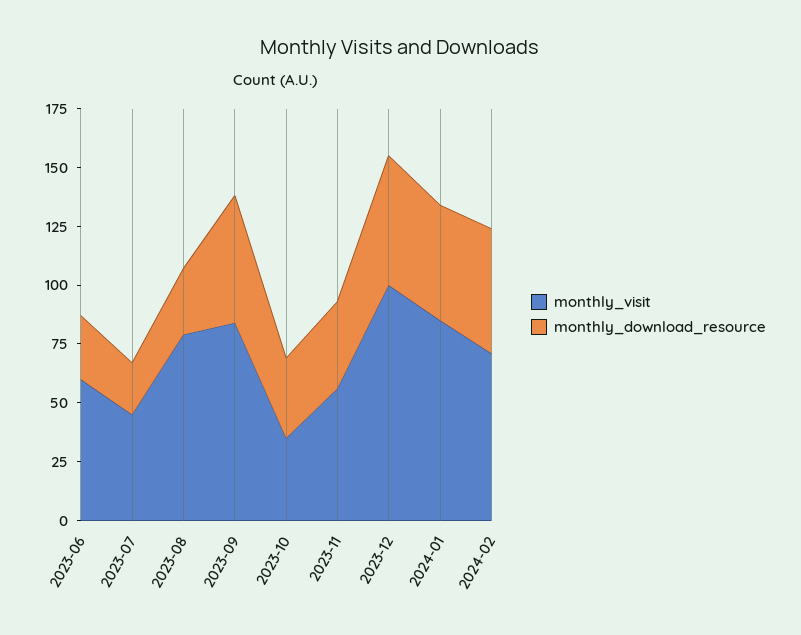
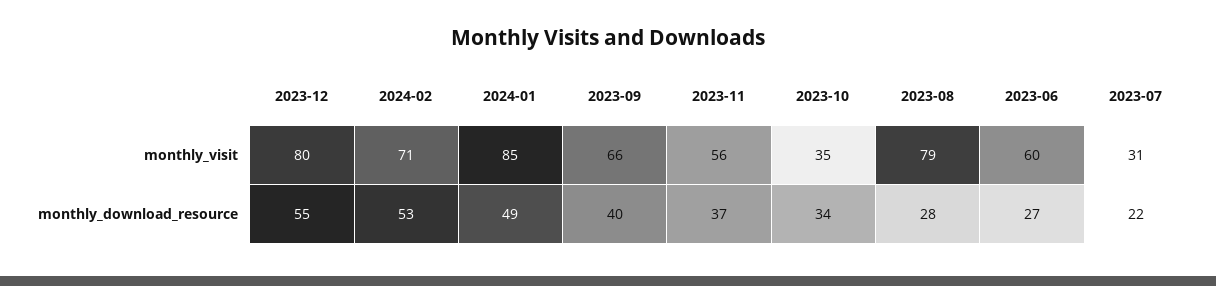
  {
    "monthly_visit": {
      "2023-06": 60,
-     "2023-07": 45,
+     "2023-07": 31,
      "2023-08": 79,
-     "2023-09": 85,
+     "2023-09": 66,
      "2023-10": 35,
      "2023-11": 56,
-     "2023-12": 100,
+     "2023-12": 80,
      "2024-01": 85,
      "2024-02": 71
    },
    "monthly_download_resource": {
      "2023-06": 27,
      "2023-07": 22,
      "2023-08": 28,
-     "2023-09": 55,
+     "2023-09": 40,
      "2023-10": 34,
      "2023-11": 37,
      "2023-12": 55,
      "2024-01": 49,
      "2024-02": 53
    }
  }

